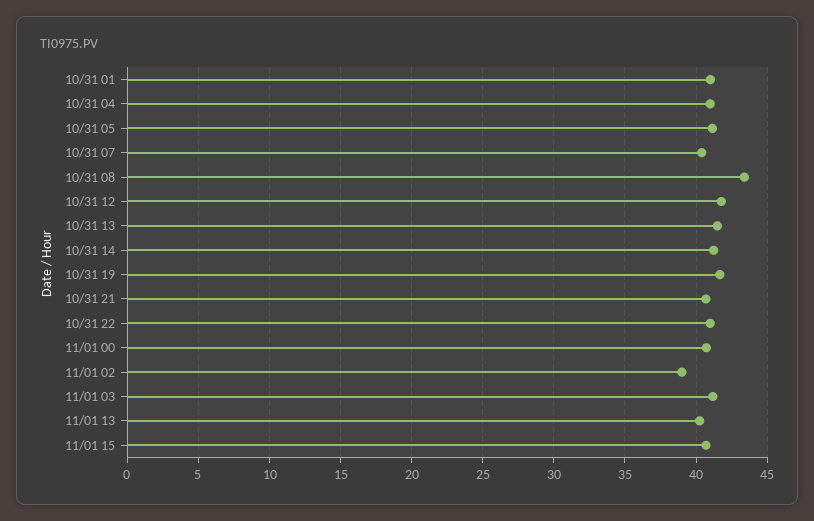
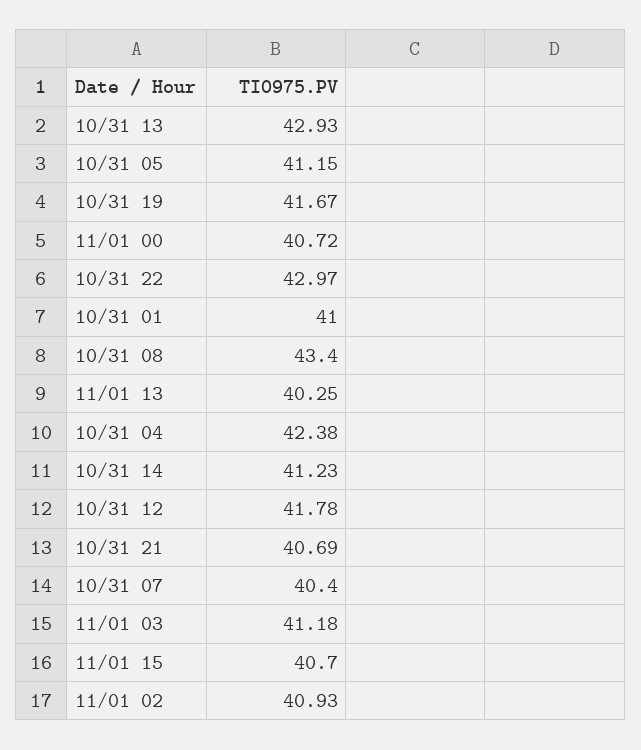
  {
    "10/31 01": 41,
-   "10/31 04": 41,
+   "10/31 04": 42.38,
    "10/31 05": 41.15,
    "10/31 07": 40.4,
    "10/31 08": 43.4,
    "10/31 12": 41.78,
-   "10/31 13": 41.5,
+   "10/31 13": 42.93,
    "10/31 14": 41.23,
    "10/31 19": 41.67,
    "10/31 21": 40.69,
-   "10/31 22": 41,
+   "10/31 22": 42.97,
    "11/01 00": 40.72,
-   "11/01 02": 39,
+   "11/01 02": 40.93,
    "11/01 03": 41.18,
    "11/01 13": 40.25,
    "11/01 15": 40.7
  }

